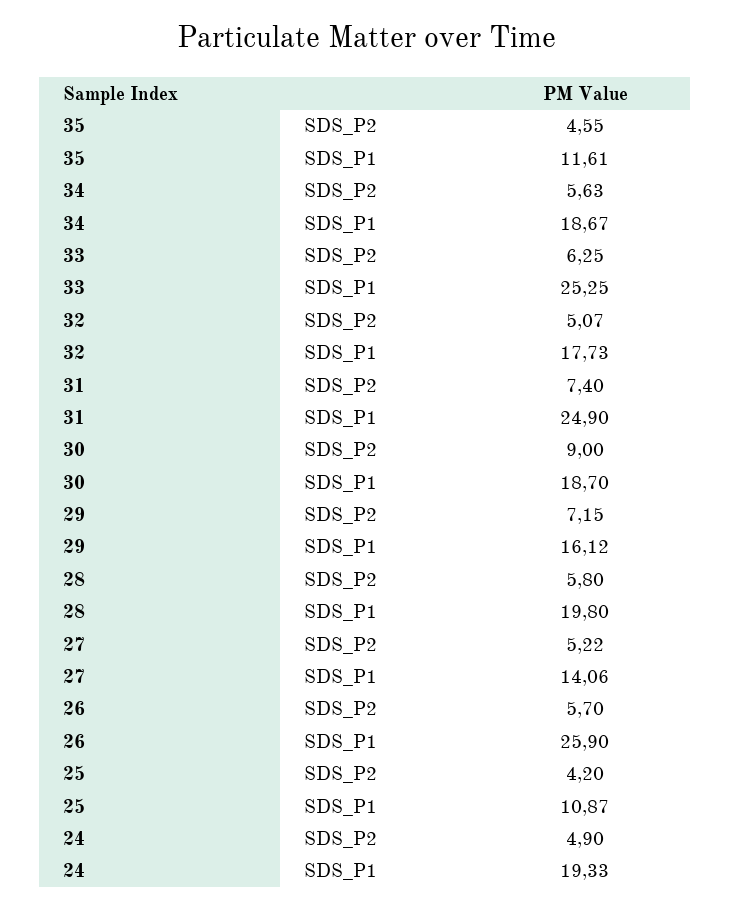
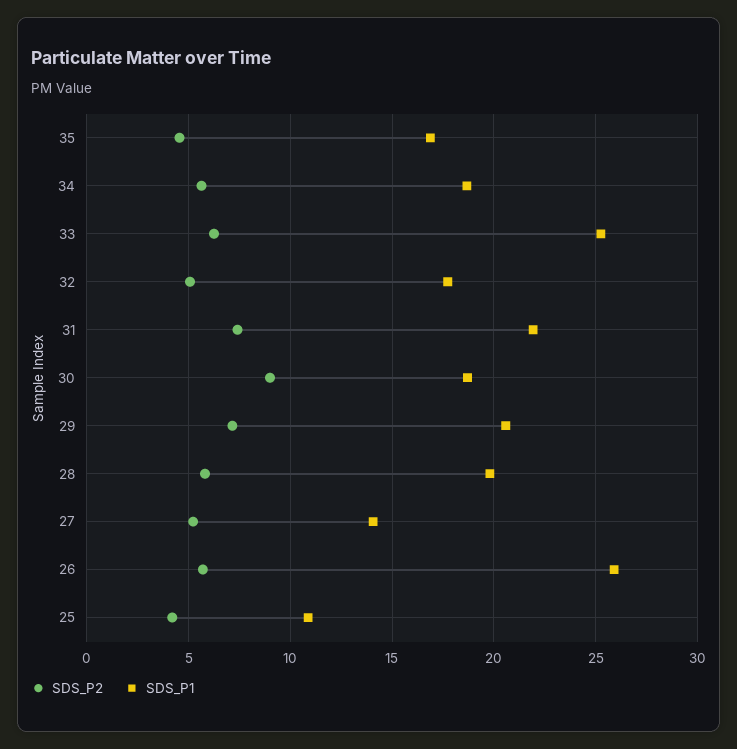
  {
    "SDS_P2": {
      "35": 4.55,
      "34": 5.63,
      "33": 6.25,
      "32": 5.07,
      "31": 7.4,
      "30": 9,
      "29": 7.15,
      "28": 5.8,
      "27": 5.22,
      "26": 5.7,
-     "25": 4.2,
+     "25": 4.2
-     "24": 4.9
    },
    "SDS_P1": {
-     "35": 11.61,
+     "35": 17,
      "34": 18.67,
      "33": 25.25,
      "32": 17.73,
-     "31": 24.9,
+     "31": 22,
      "30": 18.7,
-     "29": 16.12,
+     "29": 20.5,
      "28": 19.8,
      "27": 14.06,
      "26": 25.9,
-     "25": 10.87,
+     "25": 10.87
-     "24": 19.33
    }
  }

